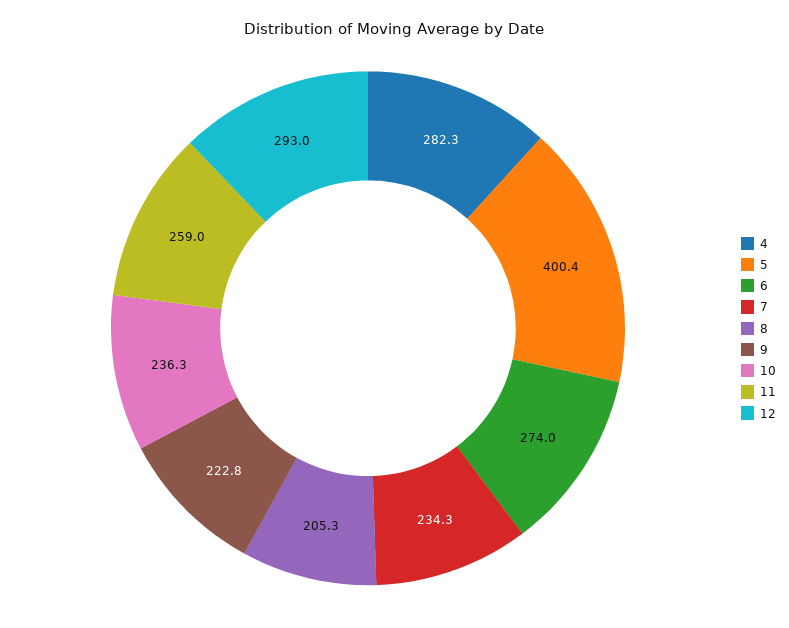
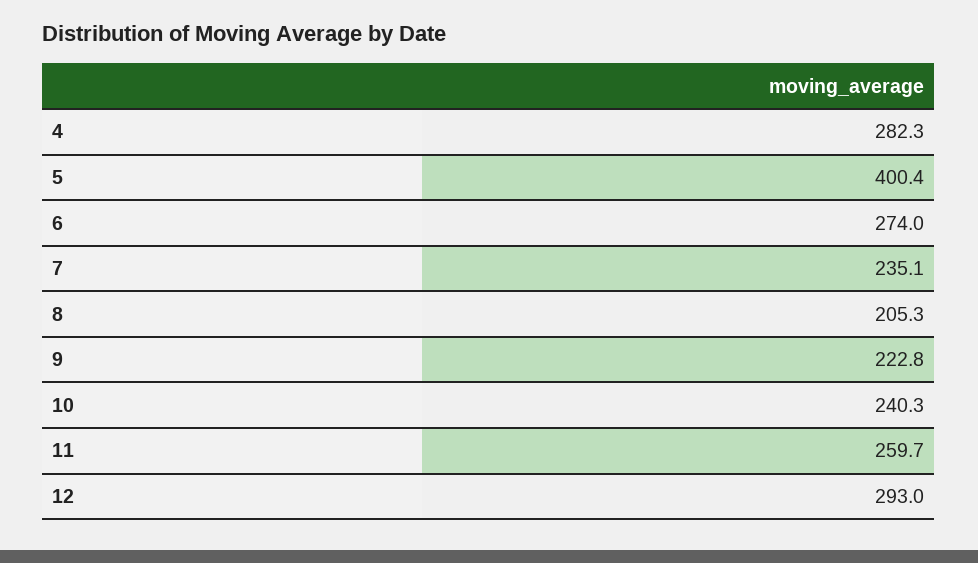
  {
    "4": 282.3,
    "5": 400.4,
    "6": 274,
-   "7": 234.3,
+   "7": 235.1,
    "8": 205.3,
    "9": 222.8,
-   "10": 236.3,
+   "10": 240.3,
-   "11": 259,
+   "11": 259.7,
    "12": 293
  }

